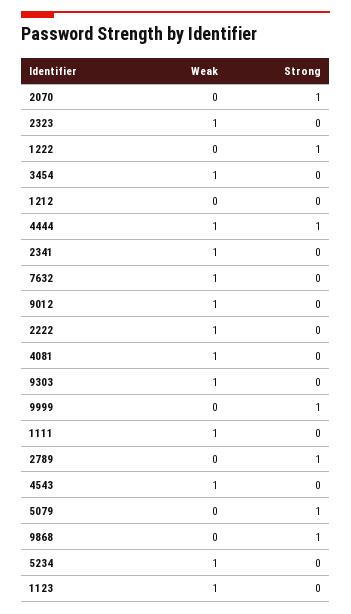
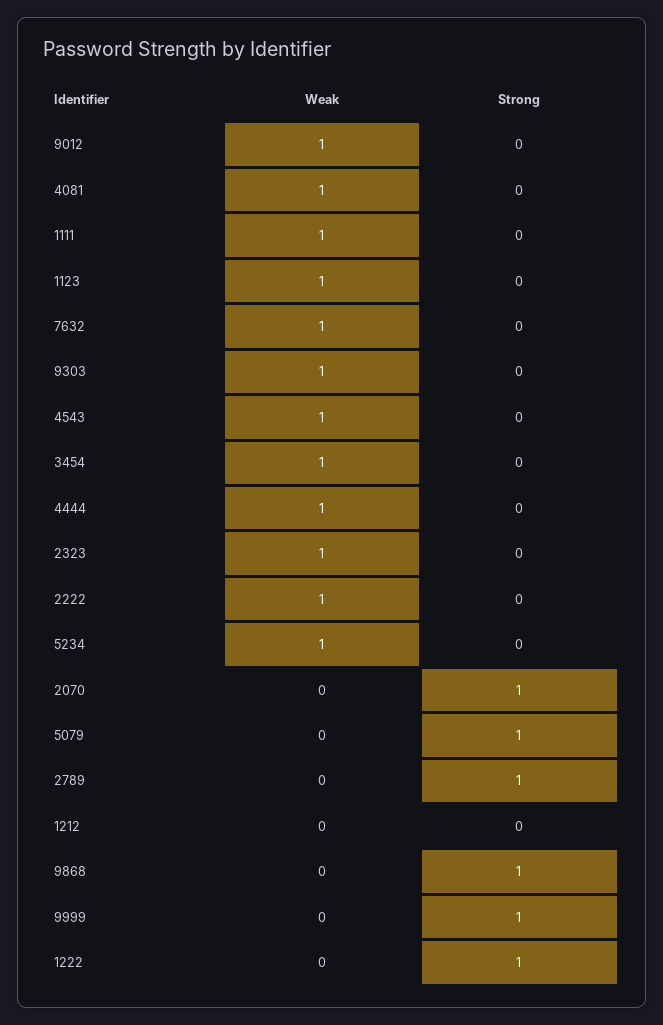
  {
    "Weak": {
      "2070": 0,
      "2323": 1,
      "1222": 0,
      "3454": 1,
      "1212": 0,
      "4444": 1,
-     "2341": 1,
      "7632": 1,
      "9012": 1,
      "2222": 1,
      "4081": 1,
      "9303": 1,
      "9999": 0,
      "1111": 1,
      "2789": 0,
      "4543": 1,
      "5079": 0,
      "9868": 0,
      "5234": 1,
      "1123": 1
    },
    "Strong": {
      "2070": 1,
      "2323": 0,
      "1222": 1,
      "3454": 0,
      "1212": 0,
-     "4444": 1,
+     "4444": 0,
-     "2341": 0,
      "7632": 0,
      "9012": 0,
      "2222": 0,
      "4081": 0,
      "9303": 0,
      "9999": 1,
      "1111": 0,
      "2789": 1,
      "4543": 0,
      "5079": 1,
      "9868": 1,
      "5234": 0,
      "1123": 0
    }
  }

